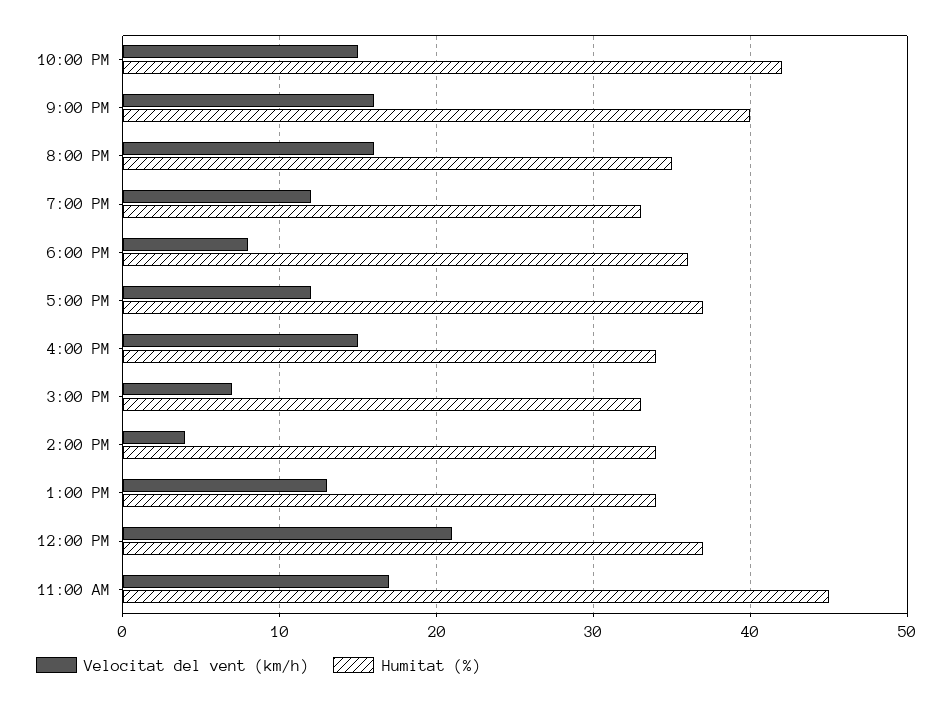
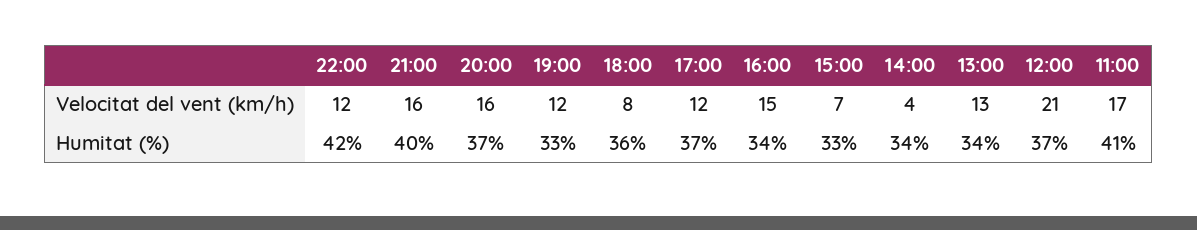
  {
    "Velocitat del vent (km/h)": {
-     "10:00 PM": 15,
+     "10:00 PM": 12,
      "9:00 PM": 16,
      "8:00 PM": 16,
      "7:00 PM": 12,
      "6:00 PM": 8,
      "5:00 PM": 12,
      "4:00 PM": 15,
      "3:00 PM": 7,
      "2:00 PM": 4,
      "1:00 PM": 13,
      "12:00 PM": 21,
      "11:00 AM": 17
    },
    "Humitat (%)": {
      "10:00 PM": 42,
      "9:00 PM": 40,
-     "8:00 PM": 35,
+     "8:00 PM": 37,
      "7:00 PM": 33,
      "6:00 PM": 36,
      "5:00 PM": 37,
      "4:00 PM": 34,
      "3:00 PM": 33,
      "2:00 PM": 34,
      "1:00 PM": 34,
      "12:00 PM": 37,
-     "11:00 AM": 45
+     "11:00 AM": 41
    }
  }

